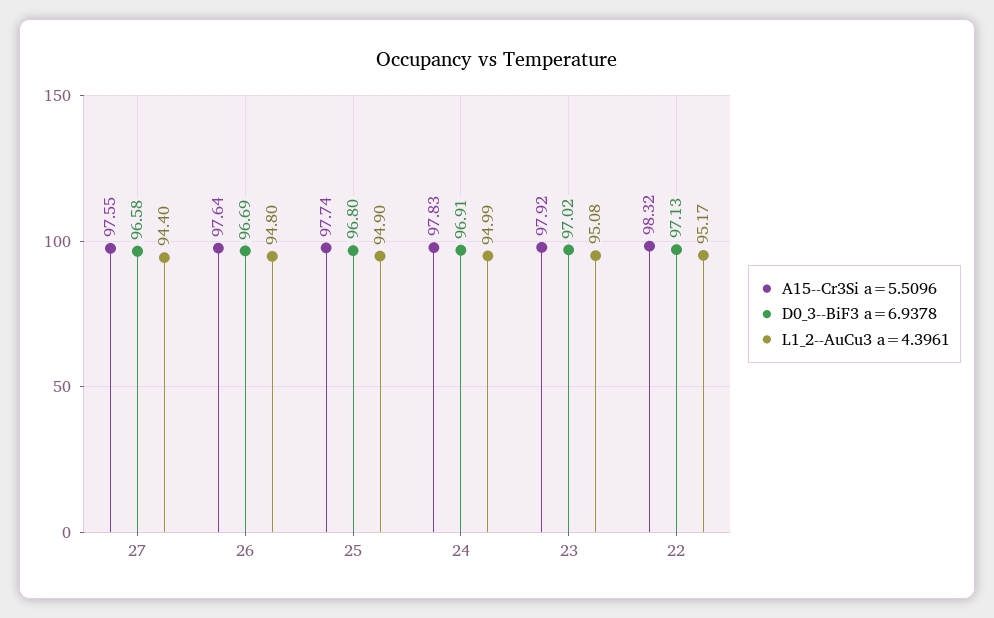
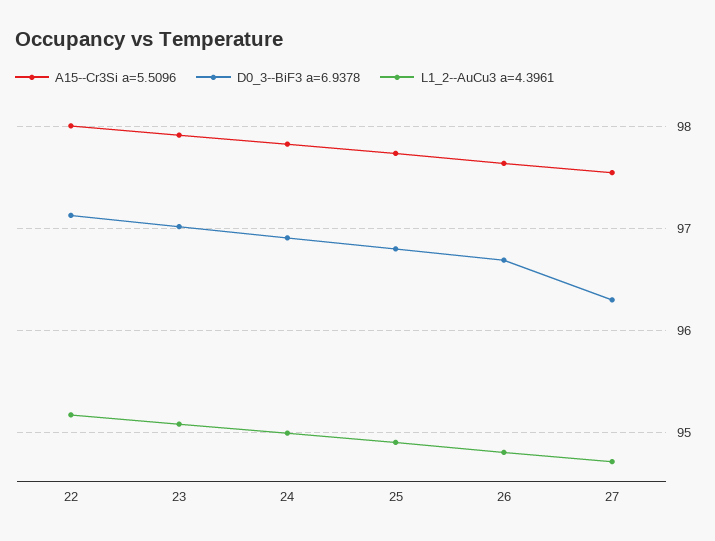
  {
    "A15--Cr3Si a=5.5096": {
      "27": 97.55,
      "26": 97.64,
      "25": 97.74,
      "24": 97.83,
      "23": 97.92,
-     "22": 98.32
+     "22": 98
    },
    "D0_3--BiF3 a=6.9378": {
-     "27": 96.58,
+     "27": 96.3,
      "26": 96.69,
      "25": 96.8,
      "24": 96.91,
      "23": 97.02,
      "22": 97.13
    },
    "L1_2--AuCu3 a=4.3961": {
-     "27": 94.4,
+     "27": 94.7,
      "26": 94.8,
      "25": 94.9,
      "24": 94.99,
      "23": 95.08,
      "22": 95.17
    }
  }

